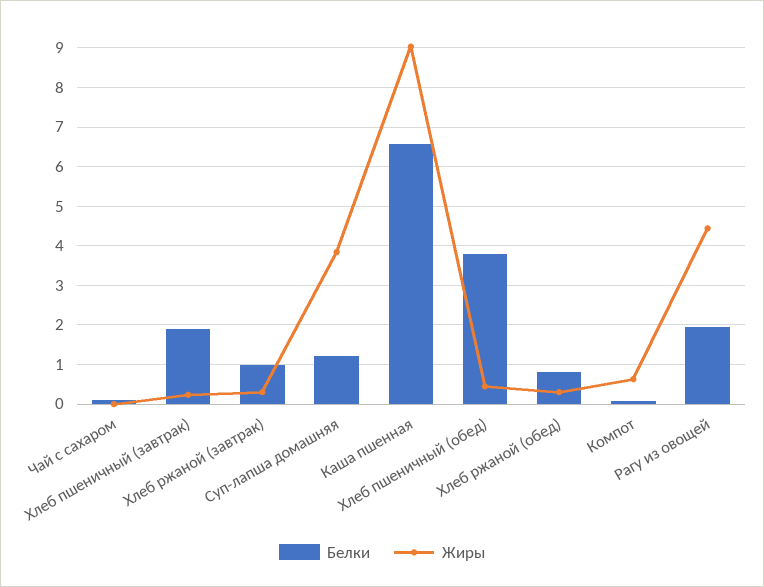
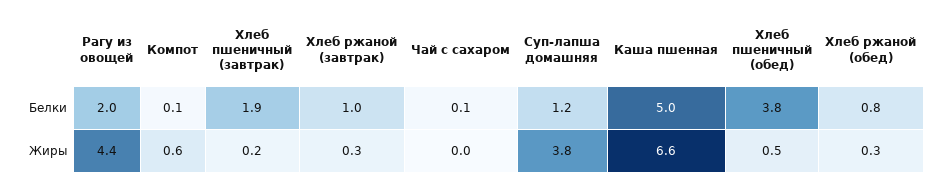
  {
    "Белки": {
      "Чай с сахаром": 0.1,
      "Хлеб пшеничный (завтрак)": 1.9,
      "Хлеб ржаной (завтрак)": 1,
      "Суп-лапша домашняя": 1.2,
-     "Каша пшенная": 6.6,
+     "Каша пшенная": 5,
      "Хлеб пшеничный (обед)": 3.8,
      "Хлеб ржаной (обед)": 0.8,
      "Компот": 0.1,
      "Рагу из овощей": 2
    },
    "Жиры": {
      "Чай с сахаром": 0,
      "Хлеб пшеничный (завтрак)": 0.2,
      "Хлеб ржаной (завтрак)": 0.3,
      "Суп-лапша домашняя": 3.8,
-     "Каша пшенная": 9,
+     "Каша пшенная": 6.6,
      "Хлеб пшеничный (обед)": 0.5,
      "Хлеб ржаной (обед)": 0.3,
      "Компот": 0.6,
      "Рагу из овощей": 4.4
    }
  }

